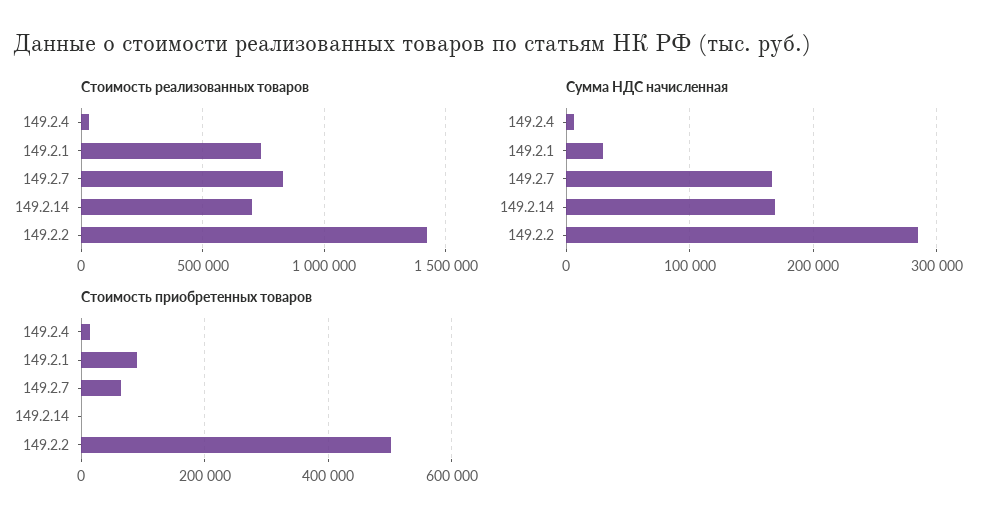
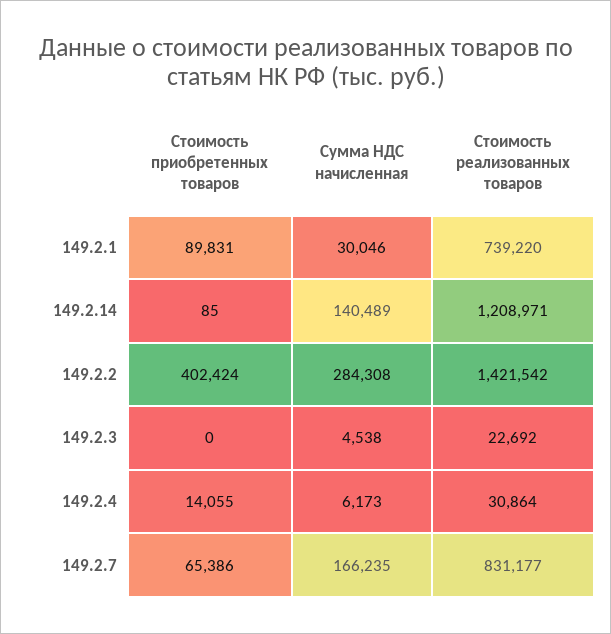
  {
    "Стоимость реализованных товаров": {
      "149.2.4": 30864,
      "149.2.1": 739220,
      "149.2.7": 831177,
-     "149.2.14": 700000,
+     "149.2.14": 1208971,
-     "149.2.2": 1421542
+     "149.2.2": 1421542,
+     "149.2.3": 22692
    },
    "Сумма НДС начисленная": {
      "149.2.4": 6173,
      "149.2.1": 30046,
      "149.2.7": 166235,
-     "149.2.14": 170000,
+     "149.2.14": 140489,
-     "149.2.2": 284308
+     "149.2.2": 284308,
+     "149.2.3": 4538
    },
    "Стоимость приобретенных товаров": {
      "149.2.4": 14055,
      "149.2.1": 89831,
      "149.2.7": 65386,
      "149.2.14": 85,
-     "149.2.2": 500000
+     "149.2.2": 402424,
+     "149.2.3": 0
    }
  }

